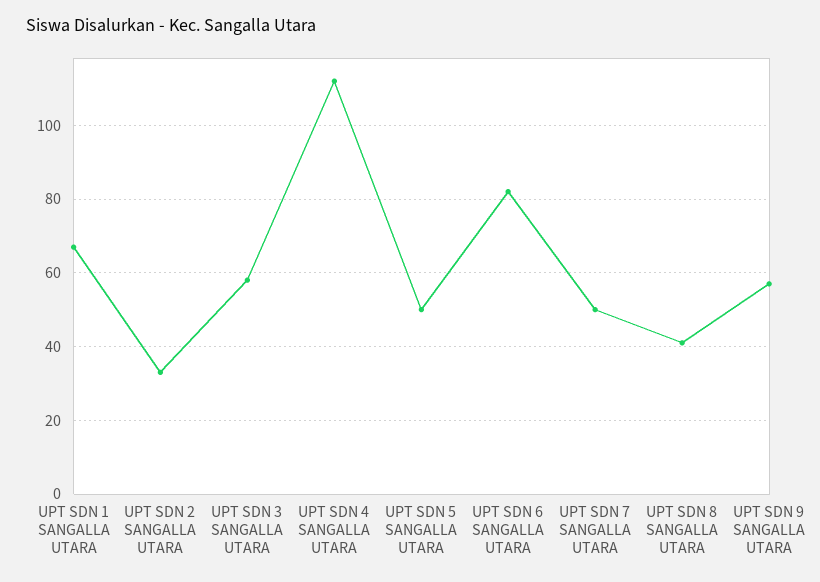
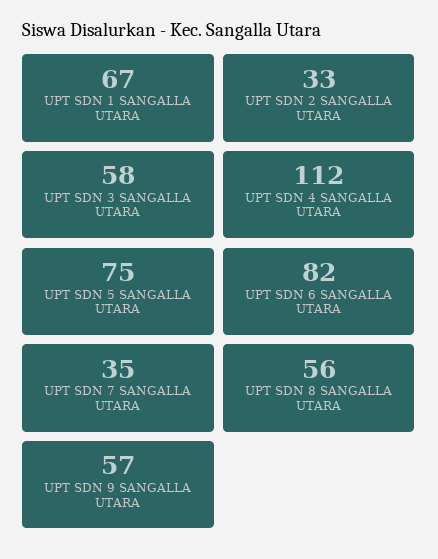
  {
    "UPT SDN 1 SANGALLA UTARA": 67,
    "UPT SDN 2 SANGALLA UTARA": 33,
    "UPT SDN 3 SANGALLA UTARA": 58,
    "UPT SDN 4 SANGALLA UTARA": 112,
-   "UPT SDN 5 SANGALLA UTARA": 50,
+   "UPT SDN 5 SANGALLA UTARA": 75,
    "UPT SDN 6 SANGALLA UTARA": 82,
-   "UPT SDN 7 SANGALLA UTARA": 50,
+   "UPT SDN 7 SANGALLA UTARA": 35,
-   "UPT SDN 8 SANGALLA UTARA": 40,
+   "UPT SDN 8 SANGALLA UTARA": 56,
    "UPT SDN 9 SANGALLA UTARA": 57
  }

